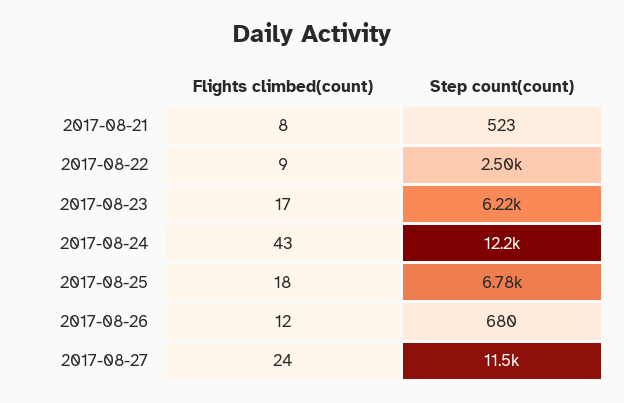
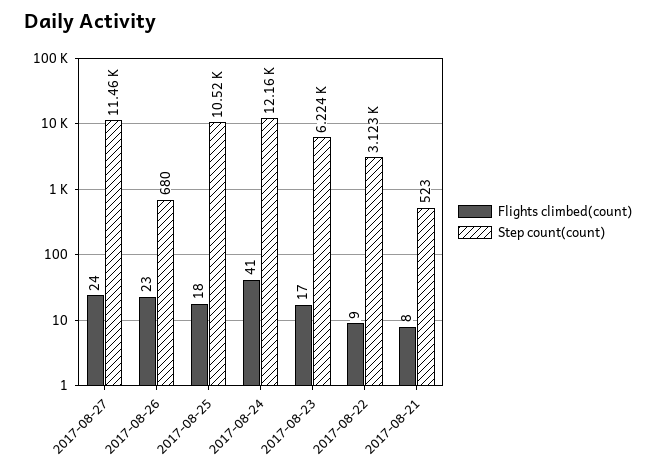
  {
    "Flights climbed(count)": {
      "2017-08-21": 8,
      "2017-08-22": 9,
      "2017-08-23": 17,
-     "2017-08-24": 43,
+     "2017-08-24": 41,
      "2017-08-25": 18,
-     "2017-08-26": 12,
+     "2017-08-26": 23,
      "2017-08-27": 24
    },
    "Step count(count)": {
      "2017-08-21": 523,
-     "2017-08-22": 2500,
+     "2017-08-22": 3123,
      "2017-08-23": 6224,
      "2017-08-24": 12160,
-     "2017-08-25": 6780,
+     "2017-08-25": 10520,
      "2017-08-26": 680,
      "2017-08-27": 11460
    }
  }

